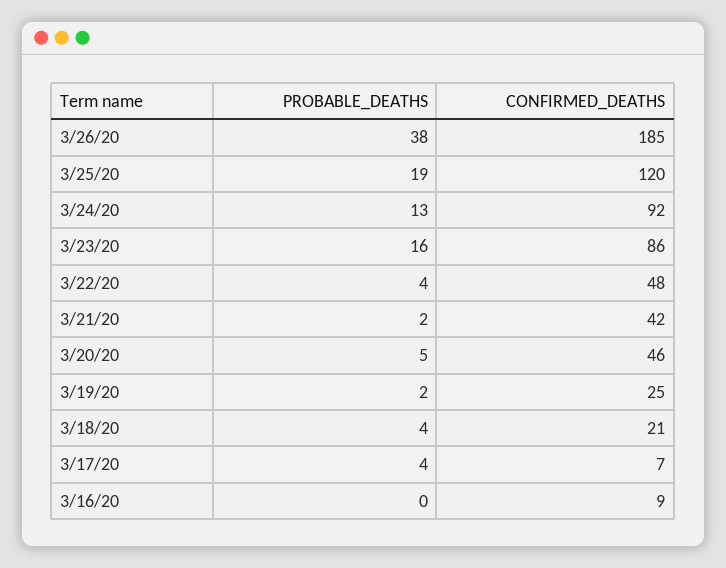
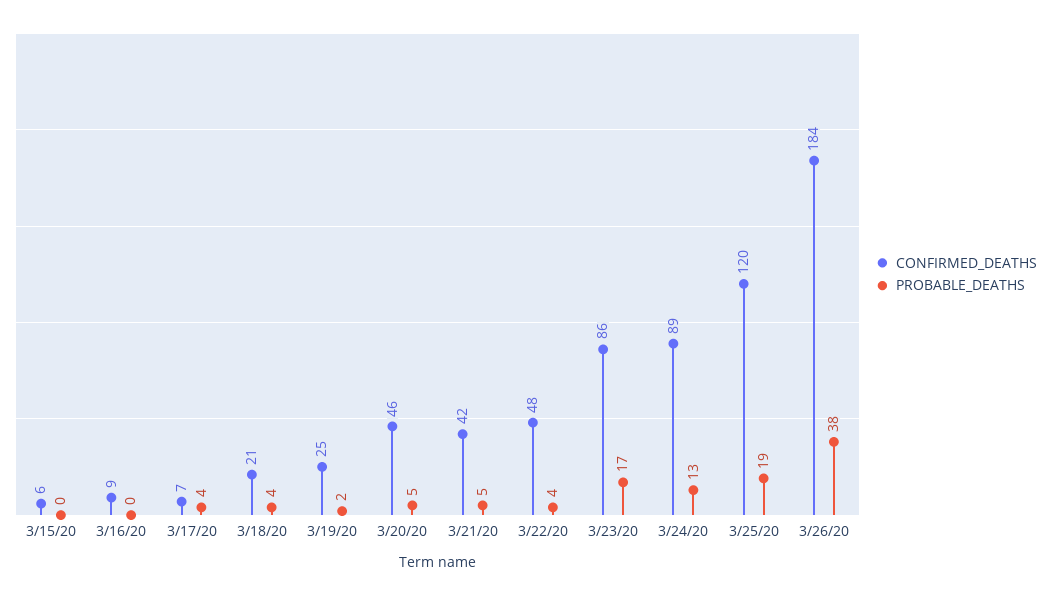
  {
    "PROBABLE_DEATHS": {
      "3/26/20": 38,
      "3/25/20": 19,
      "3/24/20": 13,
-     "3/23/20": 16,
+     "3/23/20": 17,
      "3/22/20": 4,
-     "3/21/20": 2,
+     "3/21/20": 5,
      "3/20/20": 5,
      "3/19/20": 2,
      "3/18/20": 4,
      "3/17/20": 4,
-     "3/16/20": 0
+     "3/16/20": 0,
+     "3/15/20": 0
    },
    "CONFIRMED_DEATHS": {
-     "3/26/20": 185,
+     "3/26/20": 184,
      "3/25/20": 120,
-     "3/24/20": 92,
+     "3/24/20": 89,
      "3/23/20": 86,
      "3/22/20": 48,
      "3/21/20": 42,
      "3/20/20": 46,
      "3/19/20": 25,
      "3/18/20": 21,
      "3/17/20": 7,
-     "3/16/20": 9
+     "3/16/20": 9,
+     "3/15/20": 6
    }
  }

